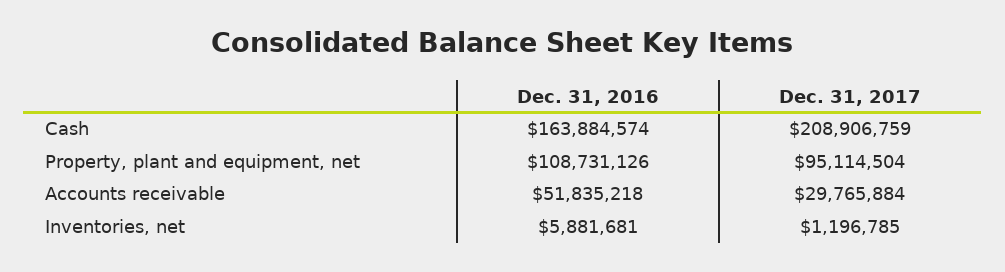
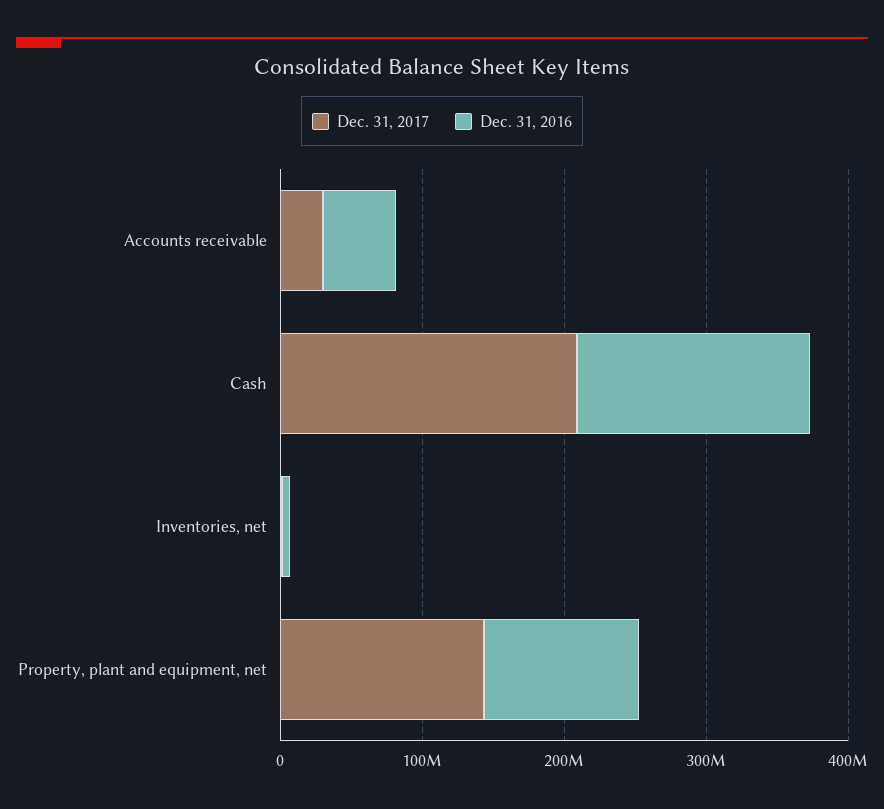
  {
    "Dec. 31, 2016": {
      "Cash": 163884574,
      "Property, plant and equipment, net": 108731126,
      "Accounts receivable": 51835218,
      "Inventories, net": 5881681
    },
    "Dec. 31, 2017": {
      "Cash": 208906759,
-     "Property, plant and equipment, net": 95114504,
+     "Property, plant and equipment, net": 140000000,
      "Accounts receivable": 29765884,
      "Inventories, net": 1196785
    }
  }

